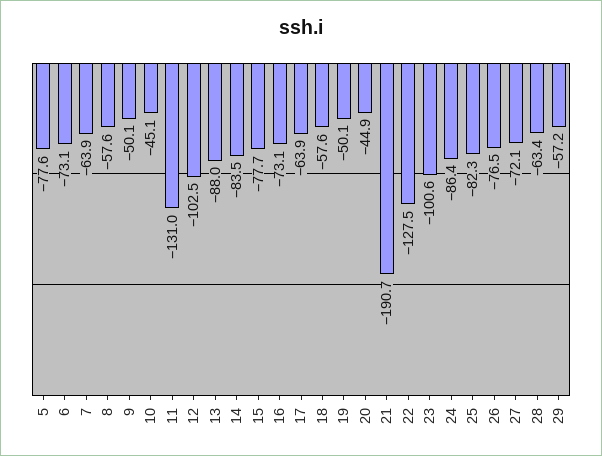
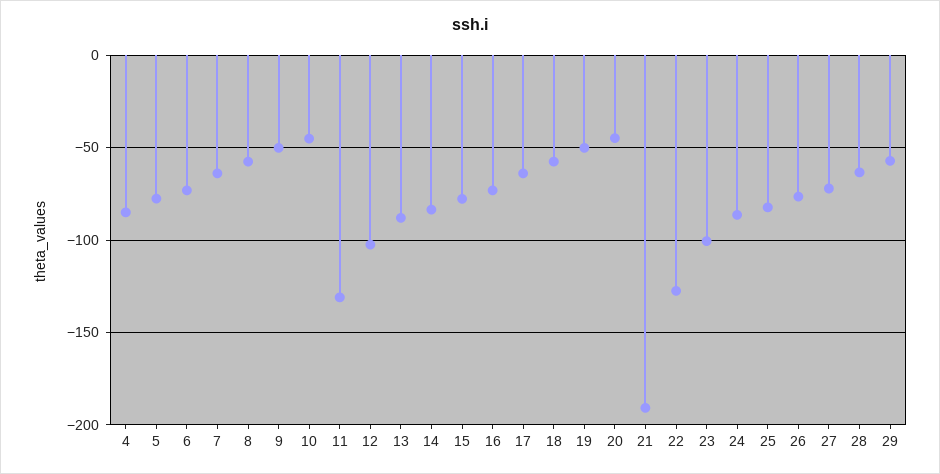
  {
    "5": -77.6,
    "6": -73.1,
    "7": -63.9,
    "8": -57.6,
    "9": -50.1,
    "10": -45.1,
    "11": -131,
    "12": -102.5,
    "13": -88,
    "14": -83.5,
    "15": -77.7,
    "16": -73.1,
    "17": -63.9,
    "18": -57.6,
    "19": -50.1,
    "20": -44.9,
    "21": -190.7,
    "22": -127.5,
    "23": -100.6,
    "24": -86.4,
    "25": -82.3,
    "26": -76.5,
    "27": -72.1,
    "28": -63.4,
-   "29": -57.2
+   "29": -57.2,
+   "4": -85
  }

